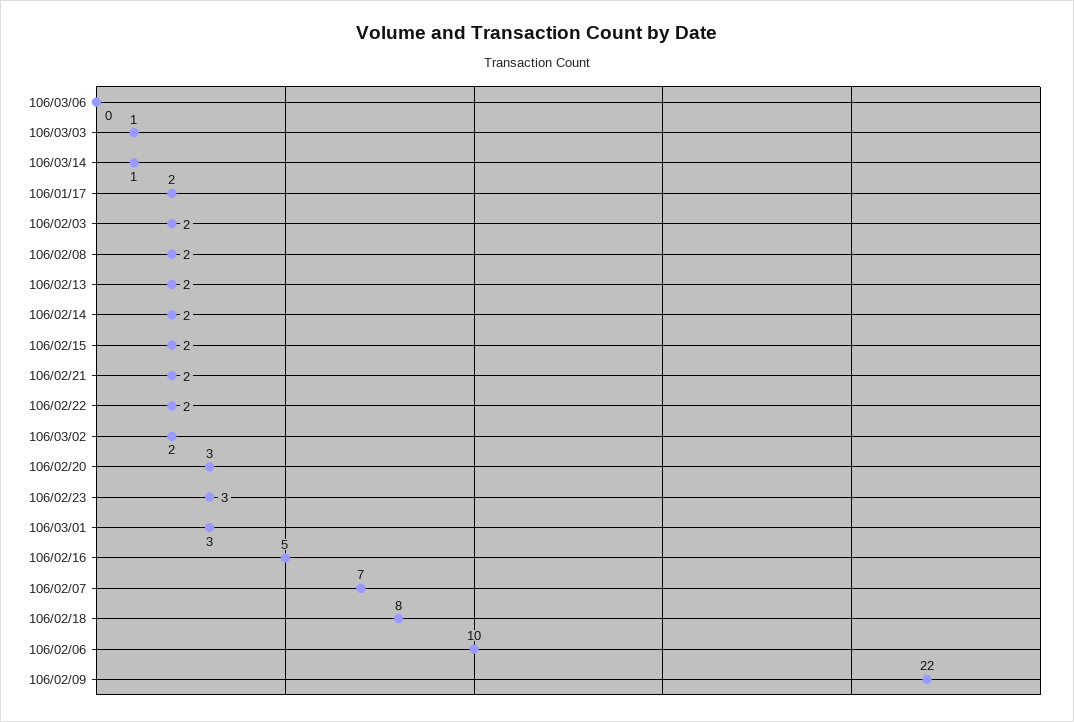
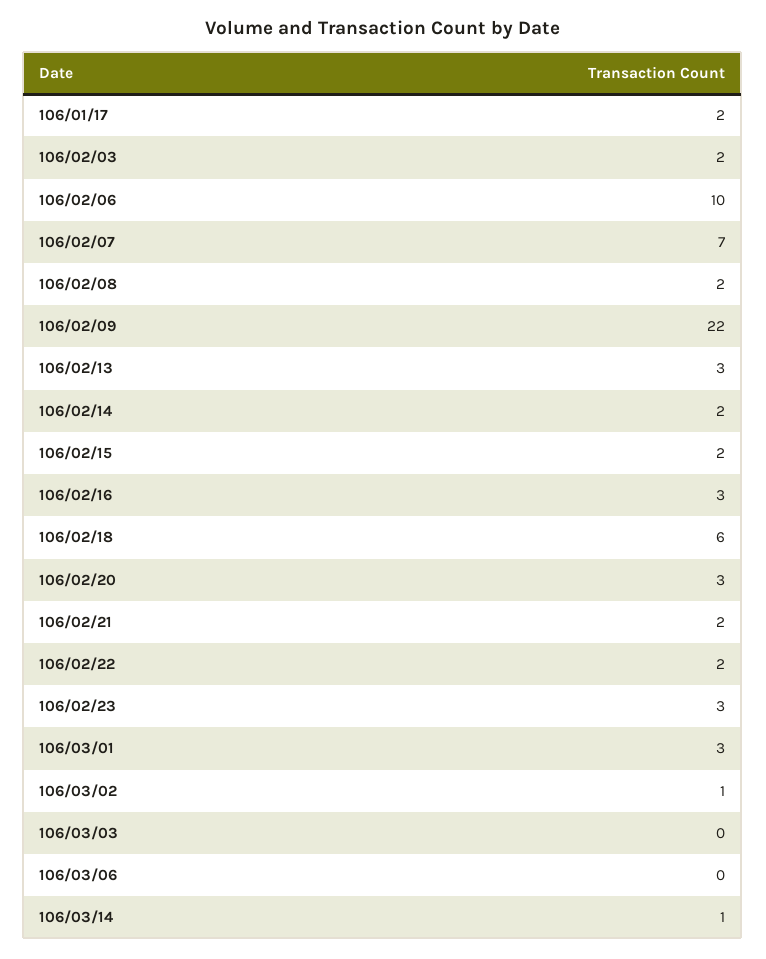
  {
    "106/03/06": 0,
-   "106/03/03": 1,
+   "106/03/03": 0,
    "106/03/14": 1,
    "106/01/17": 2,
    "106/02/03": 2,
    "106/02/08": 2,
-   "106/02/13": 2,
+   "106/02/13": 3,
    "106/02/14": 2,
    "106/02/15": 2,
    "106/02/21": 2,
    "106/02/22": 2,
-   "106/03/02": 2,
+   "106/03/02": 1,
    "106/02/20": 3,
    "106/02/23": 3,
    "106/03/01": 3,
-   "106/02/16": 5,
+   "106/02/16": 3,
    "106/02/07": 7,
-   "106/02/18": 8,
+   "106/02/18": 6,
    "106/02/06": 10,
    "106/02/09": 22
  }

